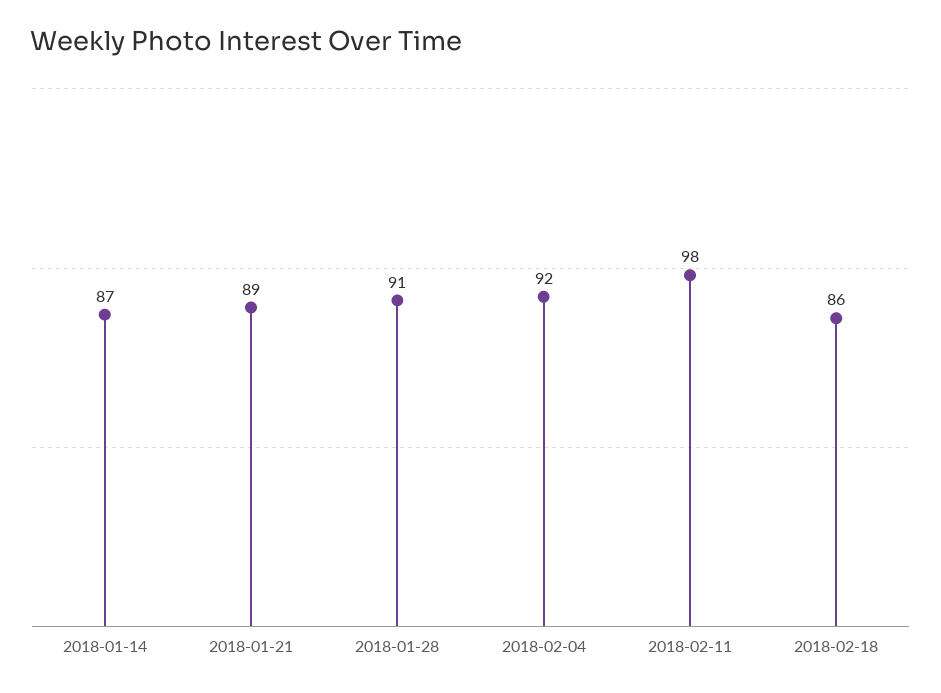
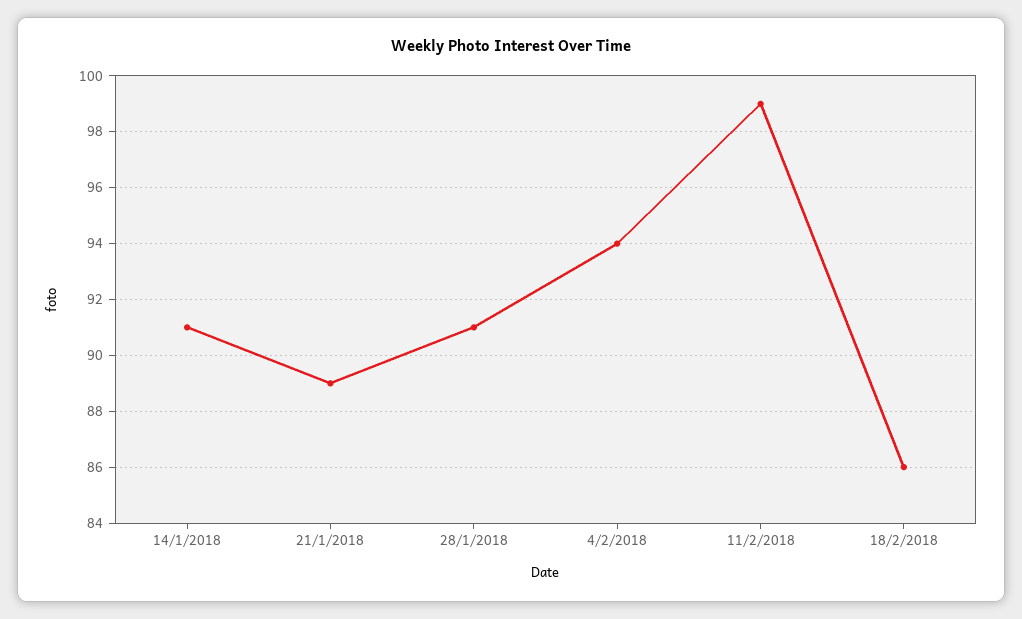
  {
-   "2018-01-14": 87,
+   "2018-01-14": 91,
    "2018-01-21": 89,
    "2018-01-28": 91,
-   "2018-02-04": 92,
+   "2018-02-04": 94,
-   "2018-02-11": 98,
+   "2018-02-11": 99,
    "2018-02-18": 86
  }

